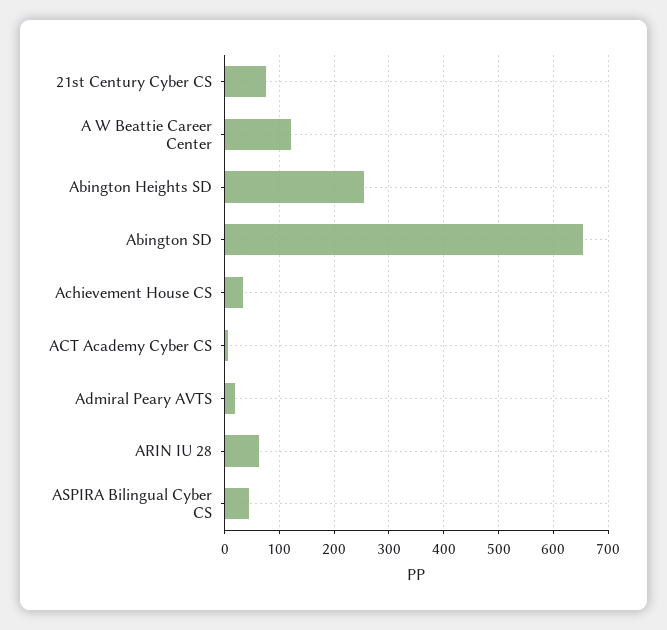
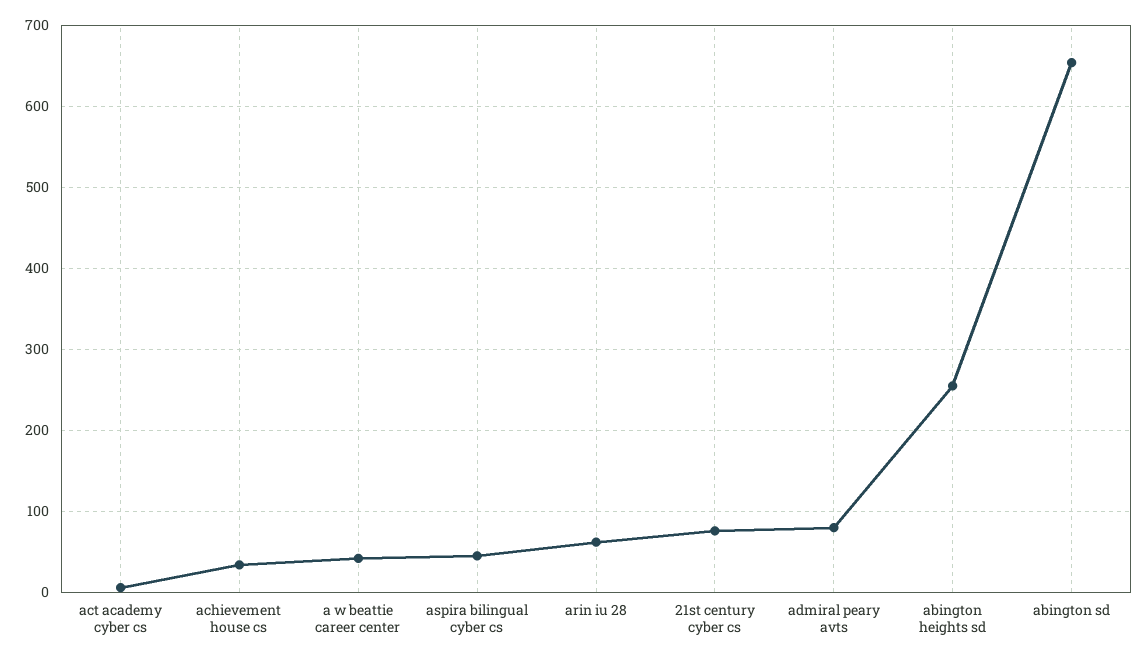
  {
    "21st Century Cyber CS": 80,
-   "A W Beattie Career Center": 120,
+   "A W Beattie Career Center": 40,
    "Abington Heights SD": 260,
    "Abington SD": 650,
    "Achievement House CS": 30,
    "ACT Academy Cyber CS": 10,
-   "Admiral Peary AVTS": 20,
+   "Admiral Peary AVTS": 80,
    "ARIN IU 28": 60,
    "ASPIRA Bilingual Cyber CS": 50
  }

